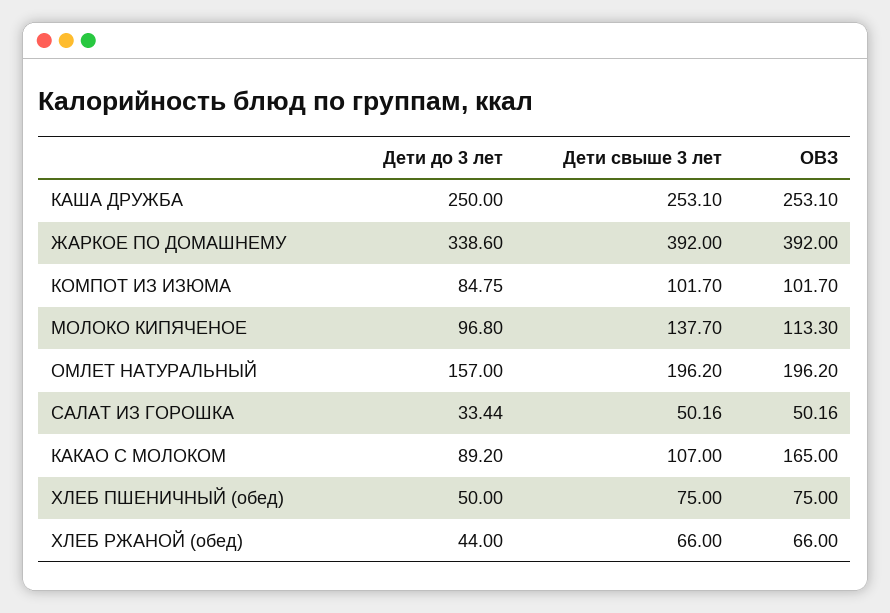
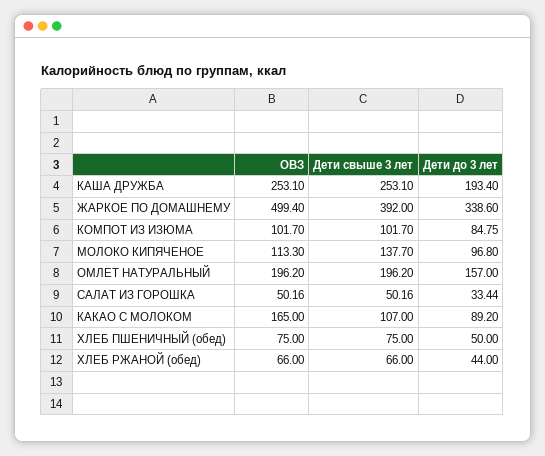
  {
    "Дети до 3 лет": {
-     "КАША ДРУЖБА": 250,
+     "КАША ДРУЖБА": 193.4,
      "ЖАРКОЕ ПО ДОМАШНЕМУ": 338.6,
      "КОМПОТ ИЗ ИЗЮМА": 84.75,
      "МОЛОКО КИПЯЧЕНОЕ": 96.8,
      "ОМЛЕТ НАТУРАЛЬНЫЙ": 157,
      "САЛАТ ИЗ ГОРОШКА": 33.44,
      "КАКАО С МОЛОКОМ": 89.2,
      "ХЛЕБ ПШЕНИЧНЫЙ (обед)": 50,
      "ХЛЕБ РЖАНОЙ (обед)": 44
    },
    "Дети свыше 3 лет": {
      "КАША ДРУЖБА": 253.1,
      "ЖАРКОЕ ПО ДОМАШНЕМУ": 392,
      "КОМПОТ ИЗ ИЗЮМА": 101.7,
      "МОЛОКО КИПЯЧЕНОЕ": 137.7,
      "ОМЛЕТ НАТУРАЛЬНЫЙ": 196.2,
      "САЛАТ ИЗ ГОРОШКА": 50.16,
      "КАКАО С МОЛОКОМ": 107,
      "ХЛЕБ ПШЕНИЧНЫЙ (обед)": 75,
      "ХЛЕБ РЖАНОЙ (обед)": 66
    },
    "ОВЗ": {
      "КАША ДРУЖБА": 253.1,
-     "ЖАРКОЕ ПО ДОМАШНЕМУ": 392,
+     "ЖАРКОЕ ПО ДОМАШНЕМУ": 499.4,
      "КОМПОТ ИЗ ИЗЮМА": 101.7,
      "МОЛОКО КИПЯЧЕНОЕ": 113.3,
      "ОМЛЕТ НАТУРАЛЬНЫЙ": 196.2,
      "САЛАТ ИЗ ГОРОШКА": 50.16,
      "КАКАО С МОЛОКОМ": 165,
      "ХЛЕБ ПШЕНИЧНЫЙ (обед)": 75,
      "ХЛЕБ РЖАНОЙ (обед)": 66
    }
  }

